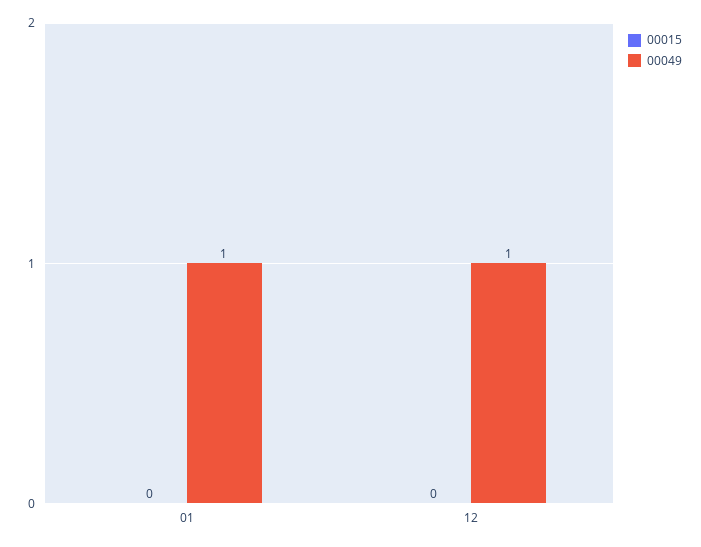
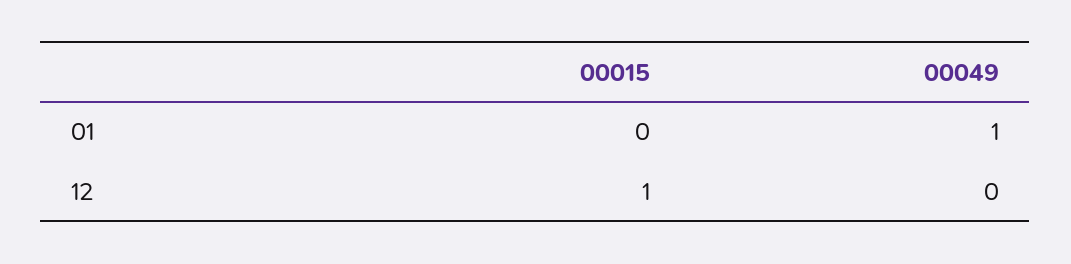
  {
    "00015": {
      "01": 0,
-     "12": 0
+     "12": 1
    },
    "00049": {
      "01": 1,
-     "12": 1
+     "12": 0
    }
  }

